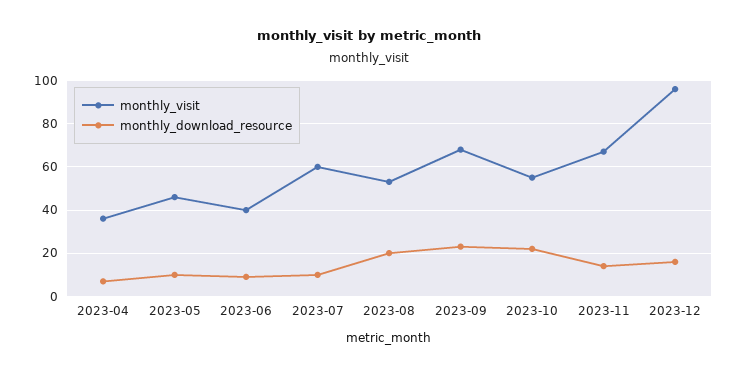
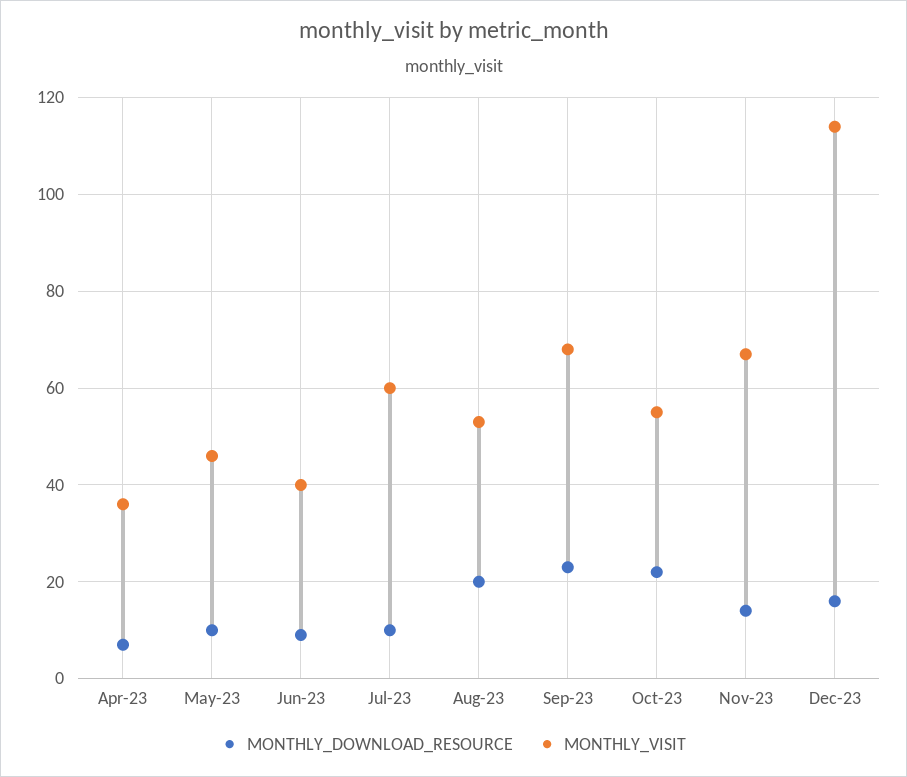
  {
    "monthly_visit": {
      "2023-04": 35,
      "2023-05": 45,
      "2023-06": 40,
      "2023-07": 60,
      "2023-08": 55,
      "2023-09": 70,
      "2023-10": 55,
      "2023-11": 65,
-     "2023-12": 95
+     "2023-12": 115
    },
    "monthly_download_resource": {
      "2023-04": 5,
      "2023-05": 10,
      "2023-06": 10,
      "2023-07": 10,
      "2023-08": 20,
      "2023-09": 25,
      "2023-10": 20,
      "2023-11": 15,
      "2023-12": 15
    }
  }

